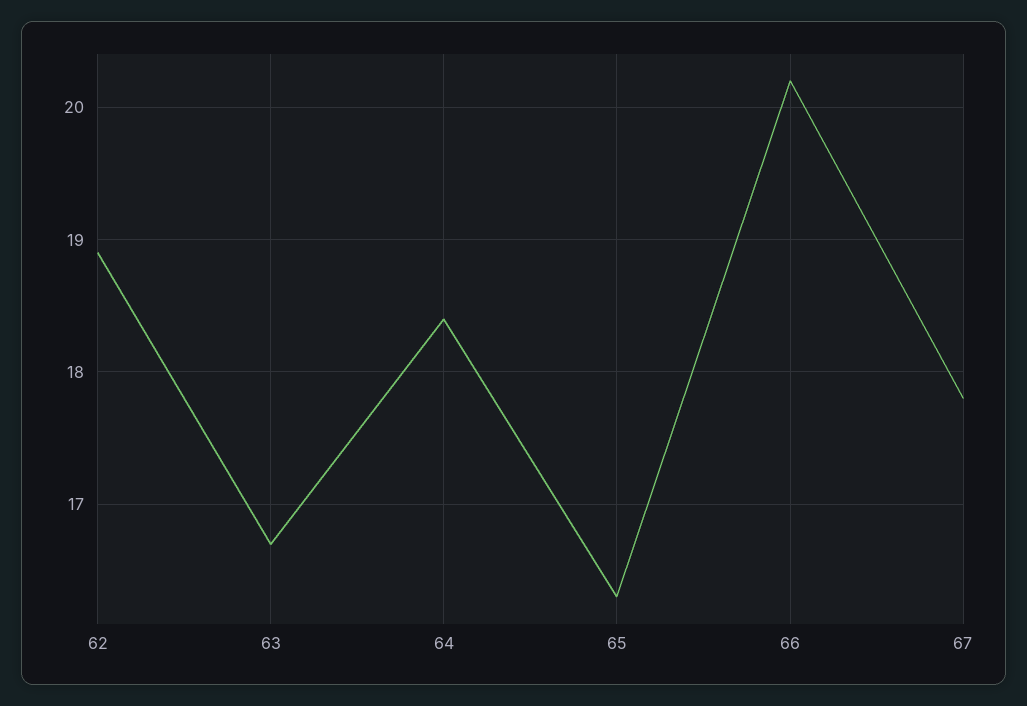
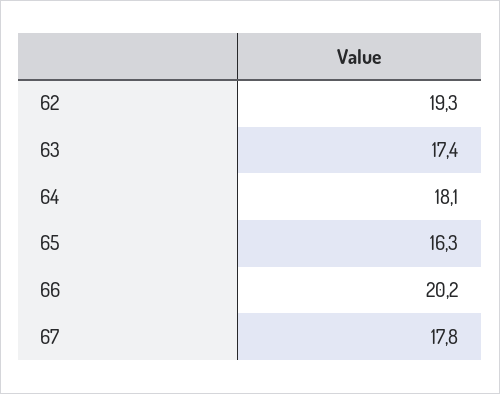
  {
-   "62": 18.9,
+   "62": 19.3,
-   "63": 16.7,
+   "63": 17.4,
-   "64": 18.4,
+   "64": 18.1,
    "65": 16.3,
    "66": 20.2,
    "67": 17.8
  }

